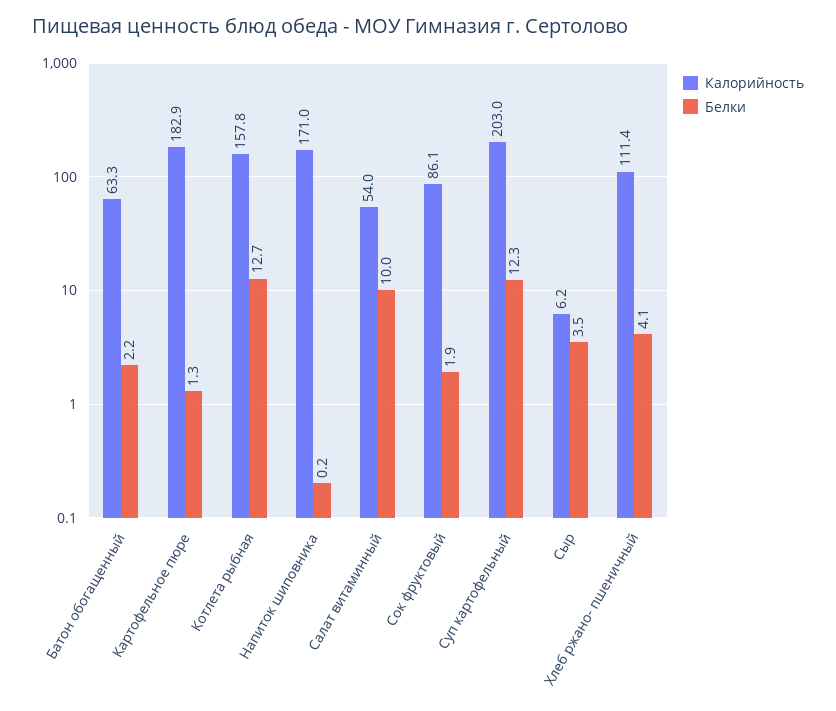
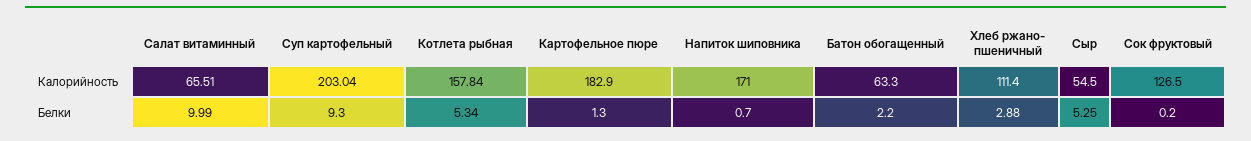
  {
    "Калорийность": {
      "Батон обогащенный": 63.3,
      "Картофельное пюре": 182.9,
      "Котлета рыбная": 157.84,
      "Напиток шиповника": 171,
-     "Салат витаминный": 54,
+     "Салат витаминный": 65.51,
-     "Сок фруктовый": 86.1,
+     "Сок фруктовый": 126.5,
      "Суп картофельный": 203.04,
-     "Сыр": 6.2,
+     "Сыр": 54.5,
      "Хлеб ржано- пшеничный": 111.4
    },
    "Белки": {
      "Батон обогащенный": 2.2,
      "Картофельное пюре": 1.3,
-     "Котлета рыбная": 12.7,
+     "Котлета рыбная": 5.34,
-     "Напиток шиповника": 0.2,
+     "Напиток шиповника": 0.7,
      "Салат витаминный": 9.99,
-     "Сок фруктовый": 1.9,
+     "Сок фруктовый": 0.2,
-     "Суп картофельный": 12.3,
+     "Суп картофельный": 9.3,
-     "Сыр": 3.5,
+     "Сыр": 5.25,
-     "Хлеб ржано- пшеничный": 4.1
+     "Хлеб ржано- пшеничный": 2.88
    }
  }

